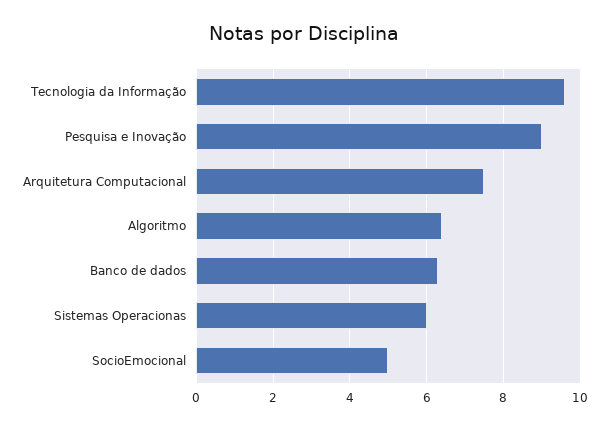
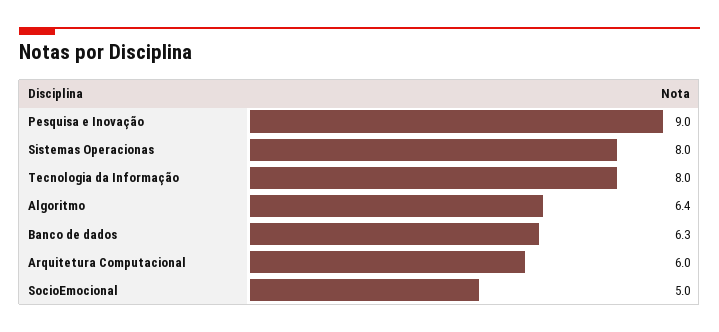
  {
-   "Tecnologia da Informação": 9.5,
+   "Tecnologia da Informação": 8,
    "Pesquisa e Inovação": 9,
-   "Arquitetura Computacional": 7.5,
+   "Arquitetura Computacional": 6,
    "Algoritmo": 6.4,
    "Banco de dados": 6.3,
-   "Sistemas Operacionas": 6,
+   "Sistemas Operacionas": 8,
    "SocioEmocional": 5
  }

